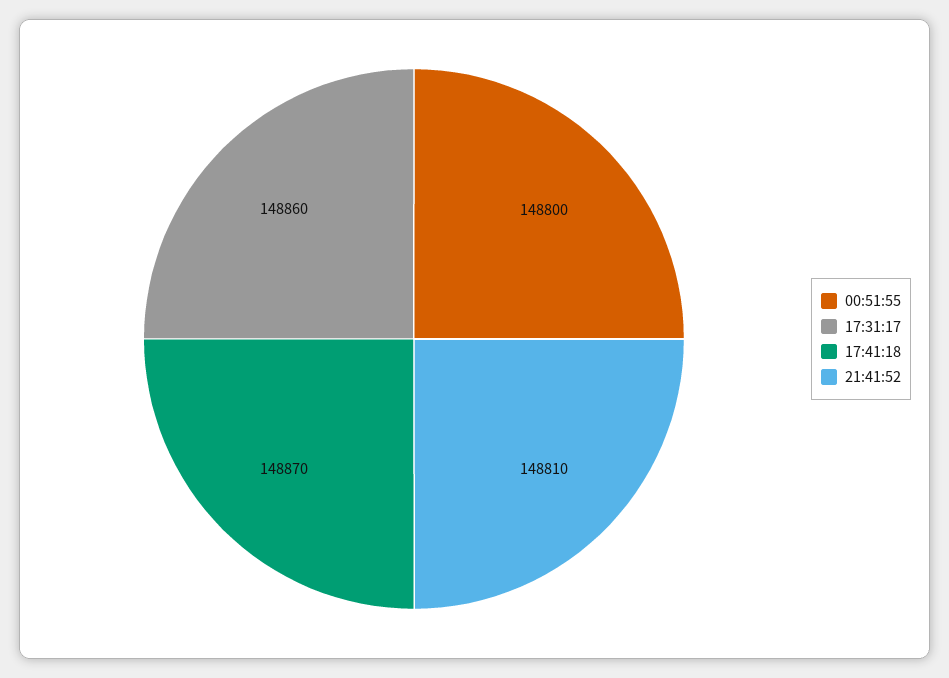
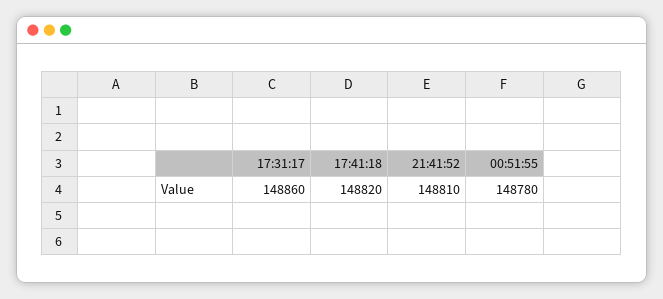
  {
-   "00:51:55": 148800,
+   "00:51:55": 148780,
    "17:31:17": 148860,
-   "17:41:18": 148870,
+   "17:41:18": 148820,
    "21:41:52": 148810
  }

